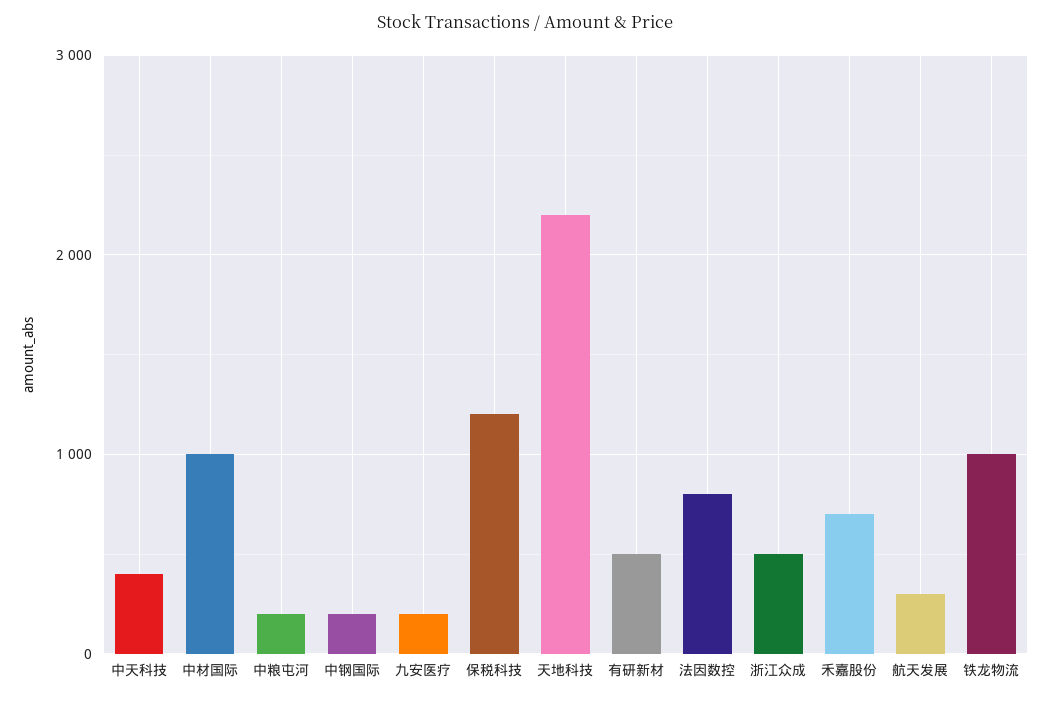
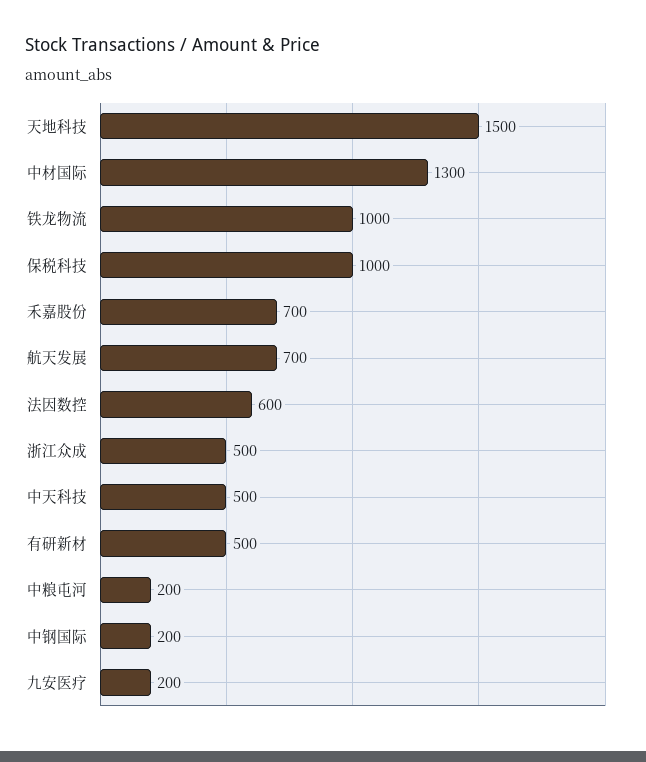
  {
-   "中天科技": 400,
+   "中天科技": 500,
-   "中材国际": 1000,
+   "中材国际": 1300,
    "中粮屯河": 200,
    "中钢国际": 200,
    "九安医疗": 200,
-   "保税科技": 1200,
+   "保税科技": 1000,
-   "天地科技": 2200,
+   "天地科技": 1500,
    "有研新材": 500,
-   "法因数控": 800,
+   "法因数控": 600,
    "浙江众成": 500,
    "禾嘉股份": 700,
-   "航天发展": 300,
+   "航天发展": 700,
    "铁龙物流": 1000
  }

